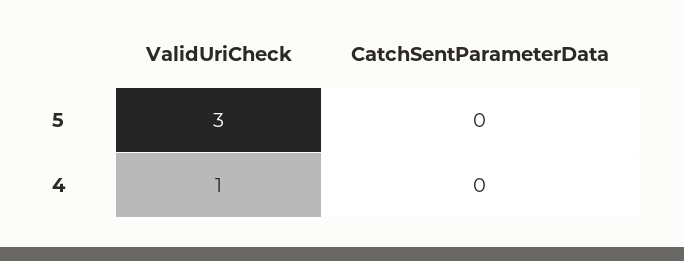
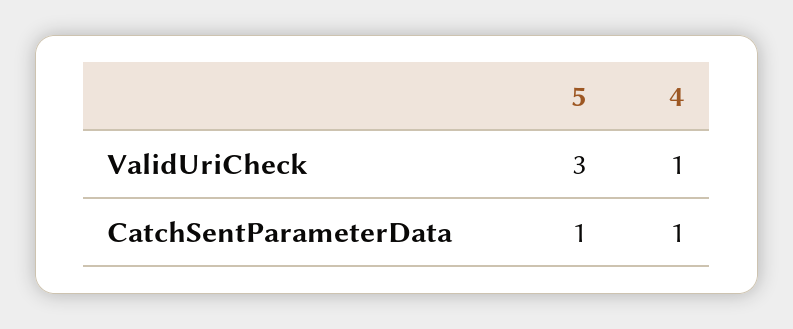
  {
    "ValidUriCheck": {
      "5": 3,
      "4": 1
    },
    "CatchSentParameterData": {
-     "5": 0,
+     "5": 1,
-     "4": 0
+     "4": 1
    }
  }

